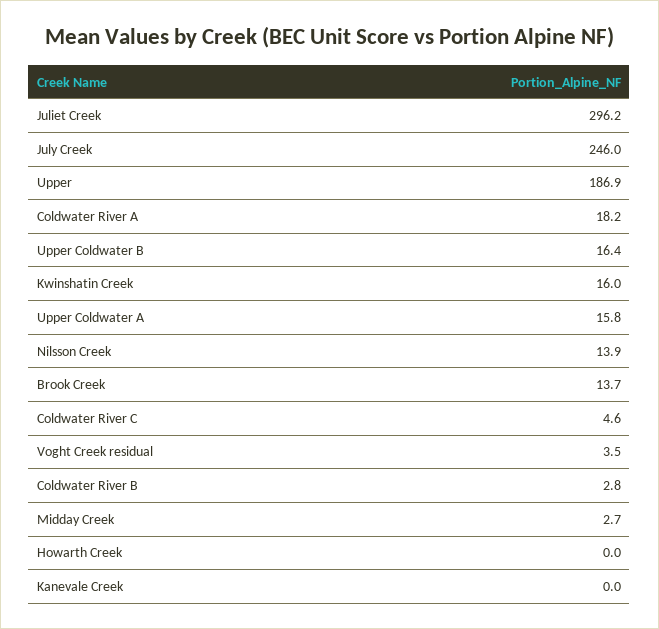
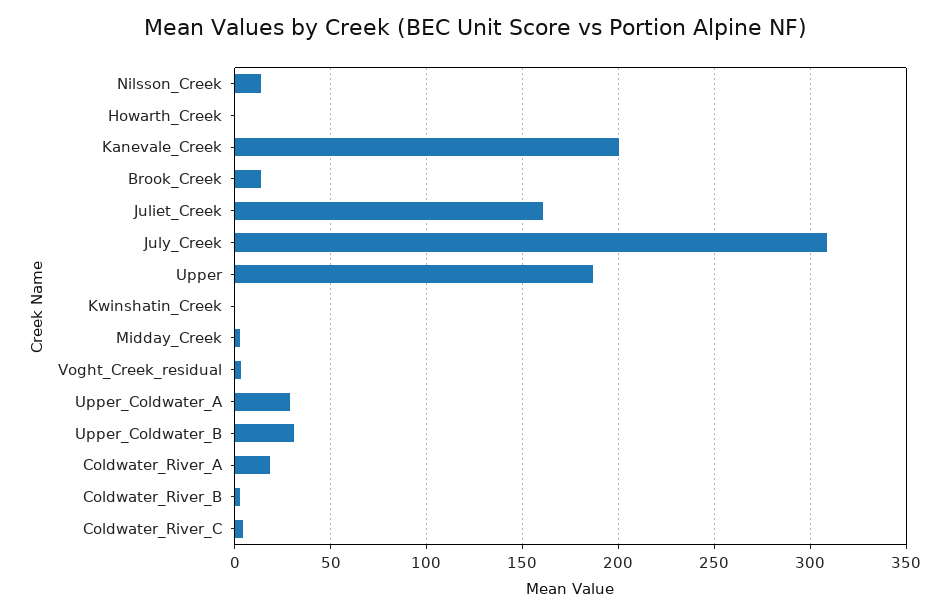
  {
-   "Juliet Creek": 296.2,
+   "Juliet Creek": 160,
-   "July Creek": 246,
+   "July Creek": 310,
    "Upper": 186.9,
    "Coldwater River A": 18.2,
-   "Upper Coldwater B": 16.4,
+   "Upper Coldwater B": 30,
-   "Kwinshatin Creek": 16,
+   "Kwinshatin Creek": 0,
-   "Upper Coldwater A": 15.8,
+   "Upper Coldwater A": 30,
    "Nilsson Creek": 13.9,
    "Brook Creek": 13.7,
    "Coldwater River C": 4.6,
    "Voght Creek residual": 3.5,
    "Coldwater River B": 2.8,
    "Midday Creek": 2.7,
    "Howarth Creek": 0,
-   "Kanevale Creek": 0
+   "Kanevale Creek": 200
  }

